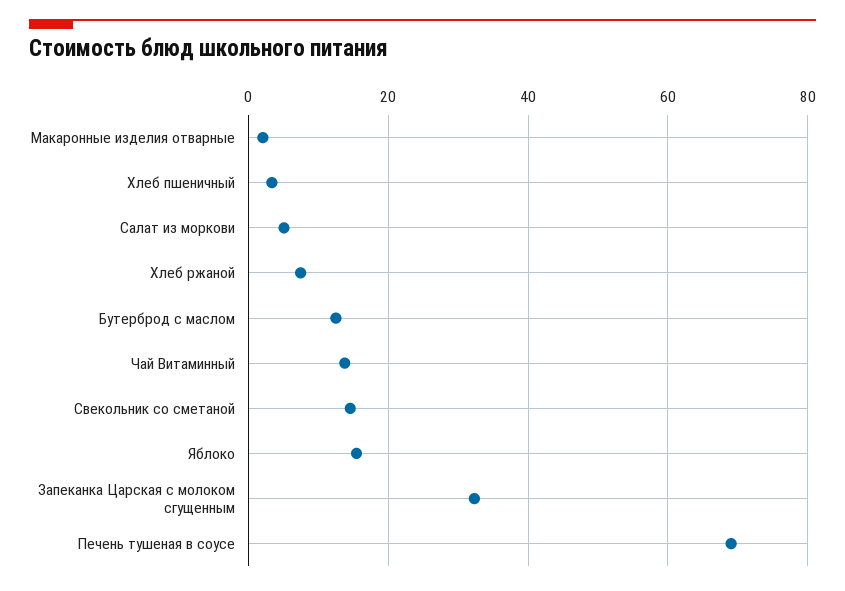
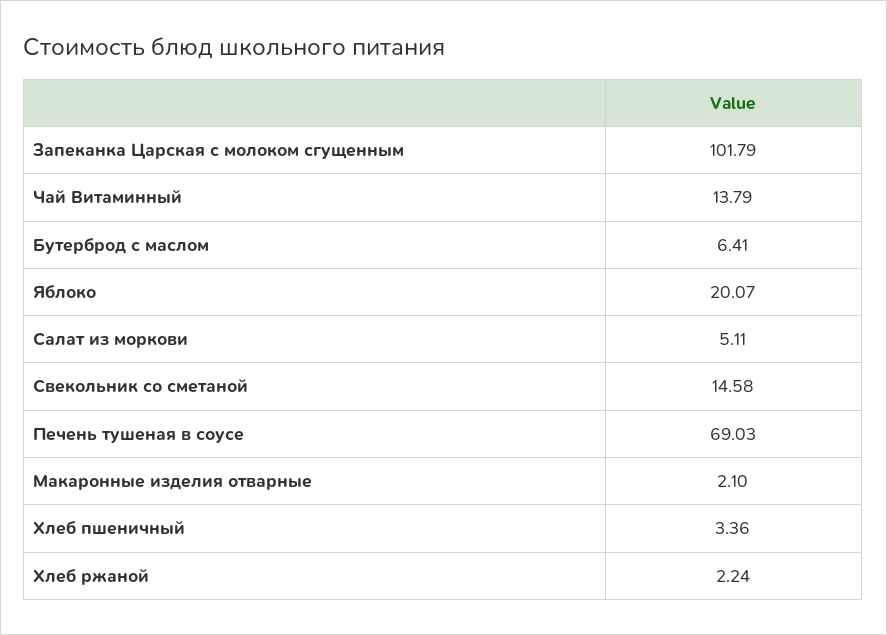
  {
    "Макаронные изделия отварные": 2.1,
    "Хлеб пшеничный": 3.36,
    "Салат из моркови": 5.11,
-   "Хлеб ржаной": 8,
+   "Хлеб ржаной": 2.24,
-   "Бутерброд с маслом": 12,
+   "Бутерброд с маслом": 6.41,
    "Чай Витаминный": 13.79,
    "Свекольник со сметаной": 14.58,
-   "Яблоко": 16,
+   "Яблоко": 20.07,
-   "Запеканка Царская с молоком сгущенным": 32,
+   "Запеканка Царская с молоком сгущенным": 101.79,
    "Печень тушеная в соусе": 69.03
  }

